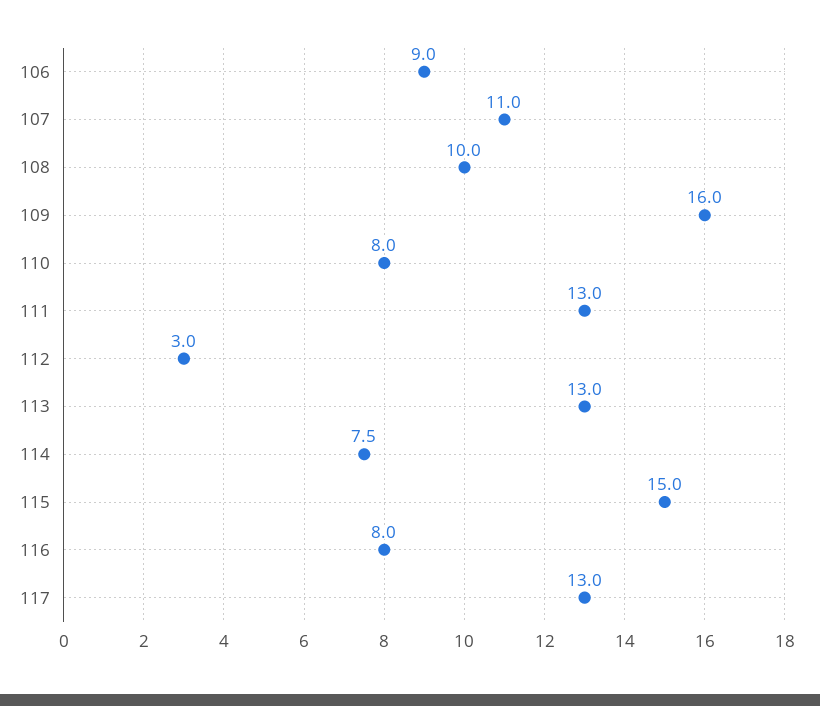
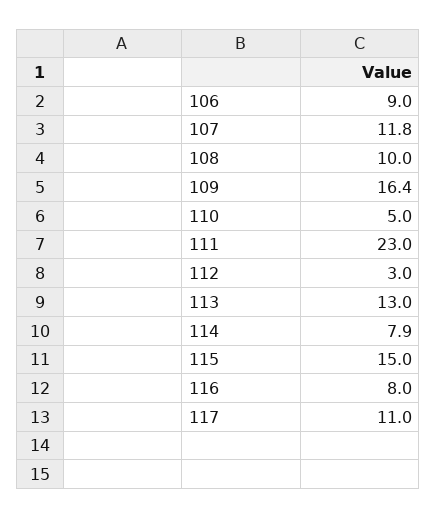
  {
    "106": 9,
-   "107": 11,
+   "107": 11.8,
    "108": 10,
-   "109": 16,
+   "109": 16.4,
-   "110": 8,
+   "110": 5,
-   "111": 13,
+   "111": 23,
    "112": 3,
    "113": 13,
-   "114": 7.5,
+   "114": 7.9,
    "115": 15,
    "116": 8,
-   "117": 13
+   "117": 11
  }

